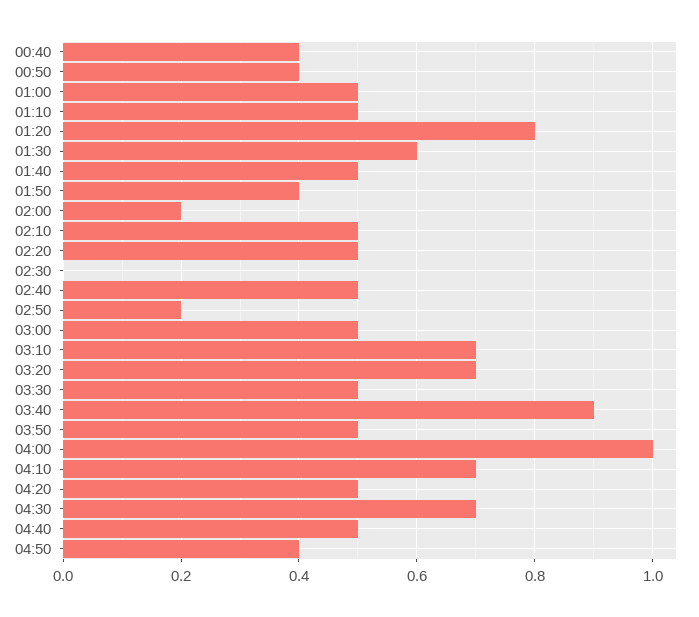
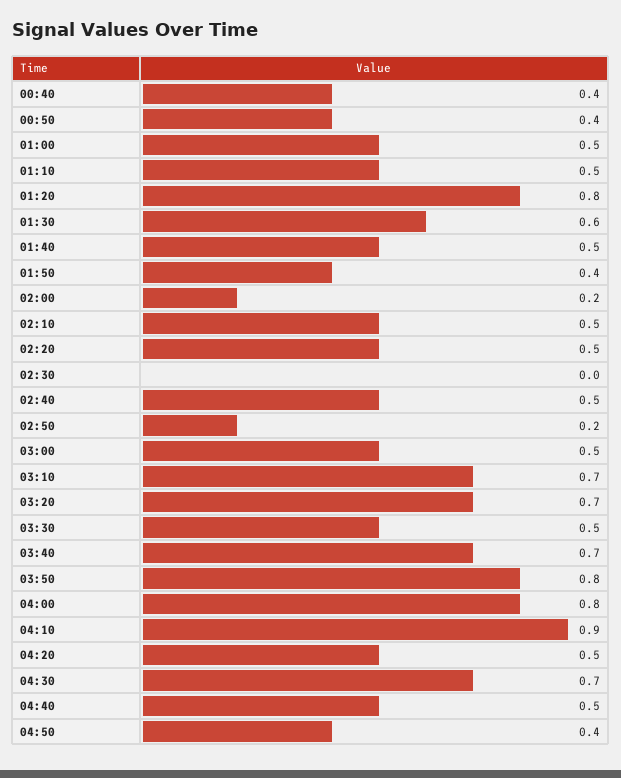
  {
    "00:40": 0.4,
    "00:50": 0.4,
    "01:00": 0.5,
    "01:10": 0.5,
    "01:20": 0.8,
    "01:30": 0.6,
    "01:40": 0.5,
    "01:50": 0.4,
    "02:00": 0.2,
    "02:10": 0.5,
    "02:20": 0.5,
    "02:30": 0,
    "02:40": 0.5,
    "02:50": 0.2,
    "03:00": 0.5,
    "03:10": 0.7,
    "03:20": 0.7,
    "03:30": 0.5,
-   "03:40": 0.9,
+   "03:40": 0.7,
-   "03:50": 0.5,
+   "03:50": 0.8,
-   "04:00": 1,
+   "04:00": 0.8,
-   "04:10": 0.7,
+   "04:10": 0.9,
    "04:20": 0.5,
    "04:30": 0.7,
    "04:40": 0.5,
    "04:50": 0.4
  }

